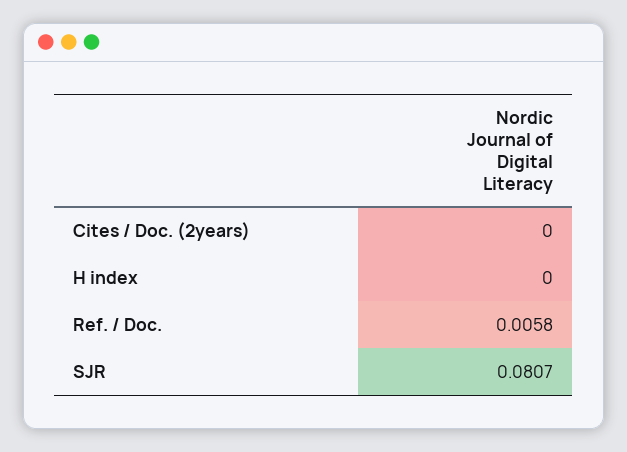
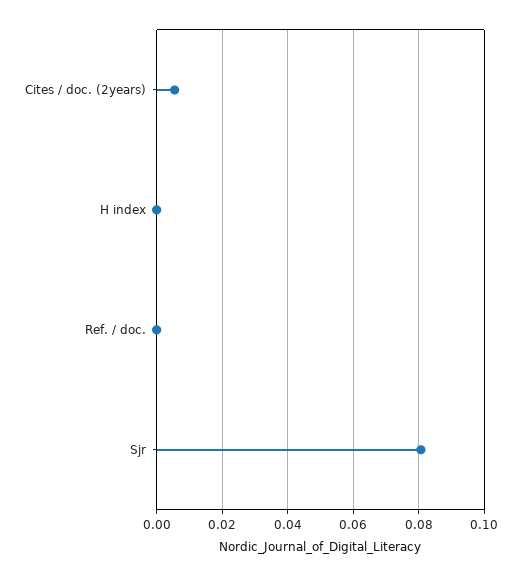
  {
-   "Cites / Doc. (2years)": 0,
+   "Cites / Doc. (2years)": 0.006,
    "H index": 0,
-   "Ref. / Doc.": 0.0058,
+   "Ref. / Doc.": 0,
    "SJR": 0.0807
  }

